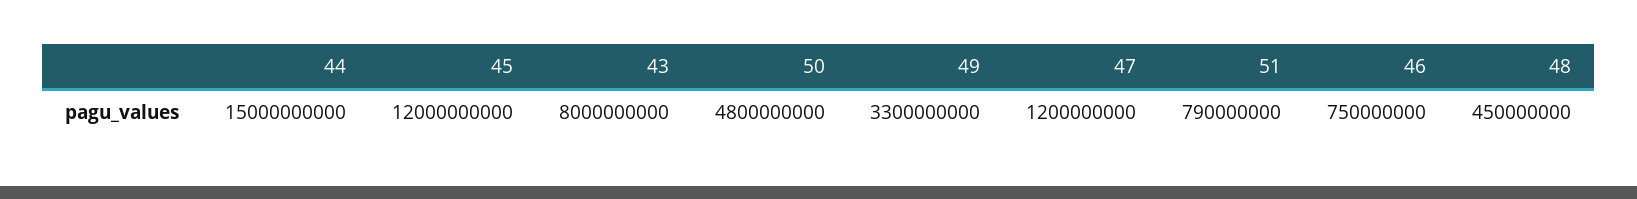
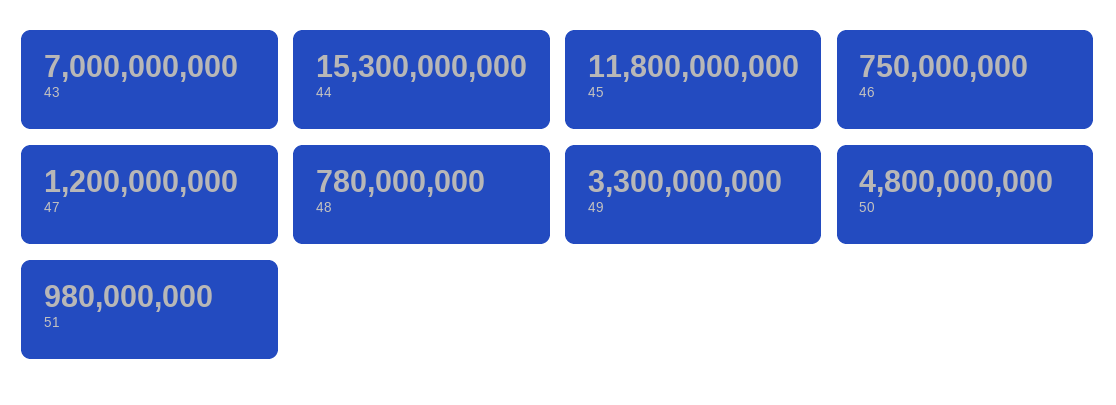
  {
-   "44": 15000000000,
+   "44": 15300000000,
-   "45": 12000000000,
+   "45": 11800000000,
-   "43": 8000000000,
+   "43": 7000000000,
    "50": 4800000000,
    "49": 3300000000,
    "47": 1200000000,
-   "51": 790000000,
+   "51": 980000000,
    "46": 750000000,
-   "48": 450000000
+   "48": 780000000
  }

